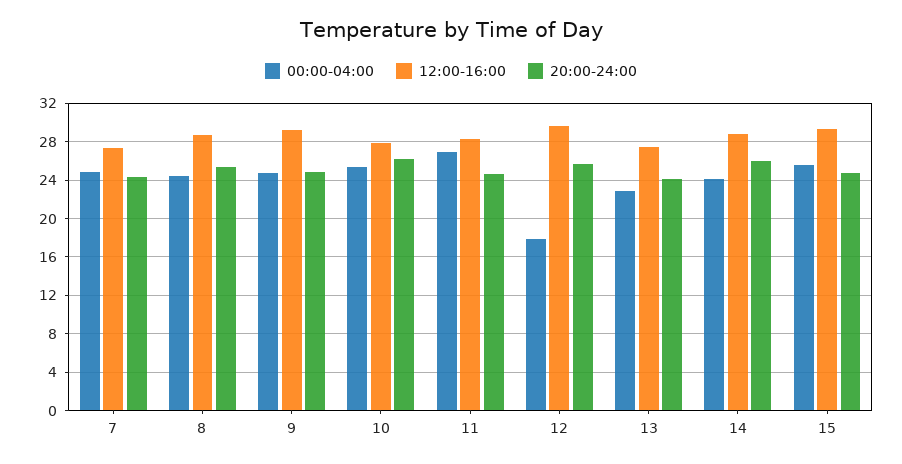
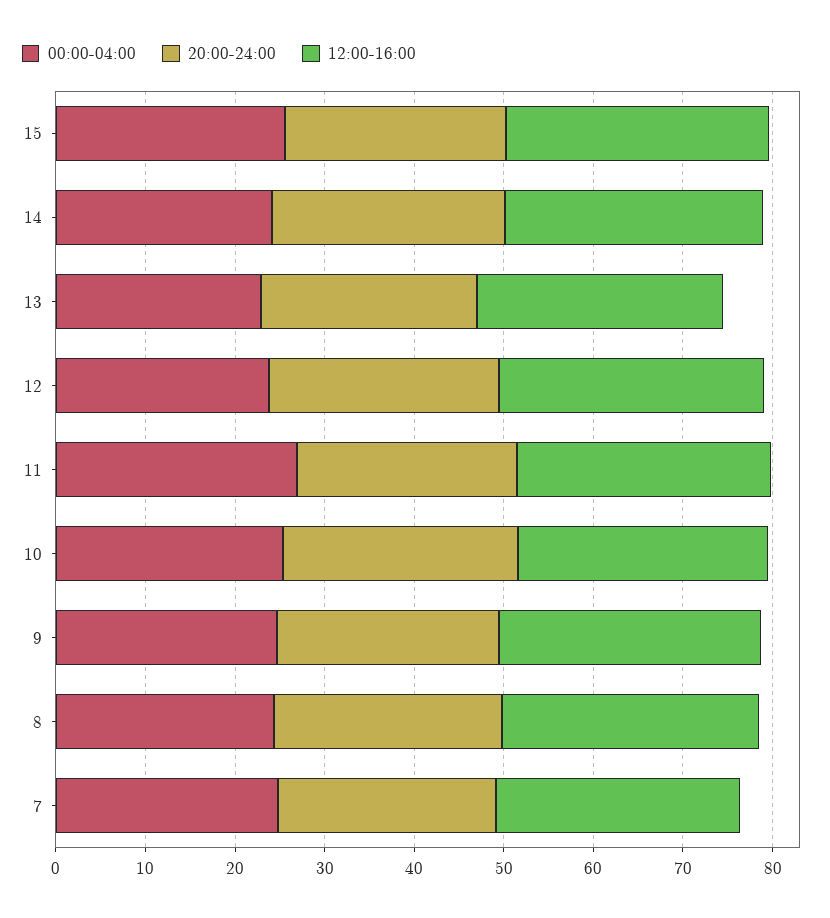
  {
    "00:00-04:00": {
      "7": 25,
      "8": 24,
      "9": 25,
      "10": 25,
      "11": 27,
-     "12": 18,
+     "12": 24,
      "13": 23,
      "14": 24,
      "15": 26
    },
    "12:00-16:00": {
      "7": 27,
      "8": 29,
      "9": 29,
      "10": 28,
      "11": 28,
      "12": 30,
      "13": 28,
      "14": 29,
      "15": 29
    },
    "20:00-24:00": {
      "7": 24,
      "8": 25,
      "9": 25,
      "10": 26,
      "11": 25,
      "12": 26,
      "13": 24,
      "14": 26,
      "15": 25
    }
  }

